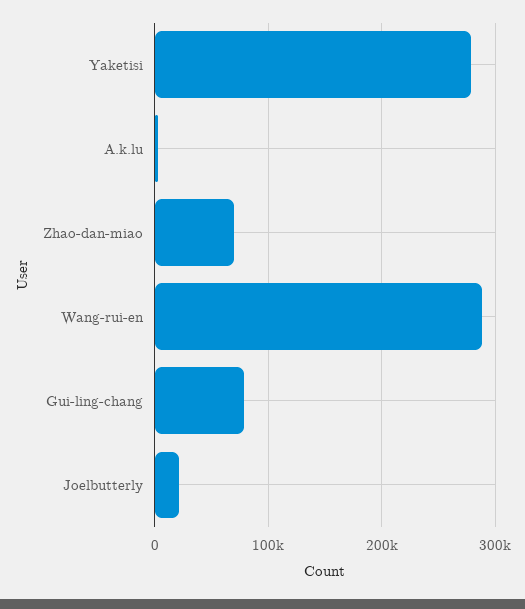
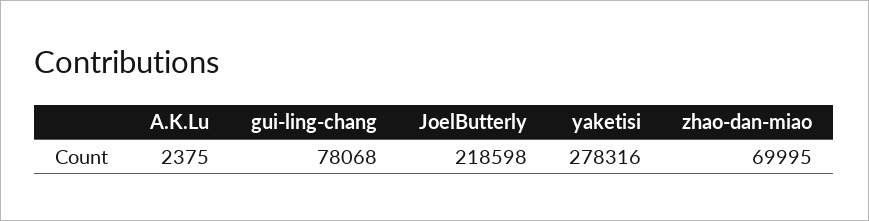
  {
    "Yaketisi": 278316,
    "A.k.lu": 2375,
    "Zhao-dan-miao": 69995,
-   "Wang-rui-en": 290000,
    "Gui-ling-chang": 78068,
-   "Joelbutterly": 20000
+   "Joelbutterly": 218598
  }

